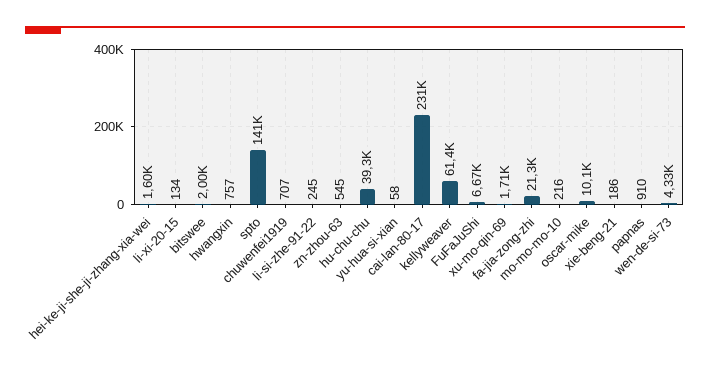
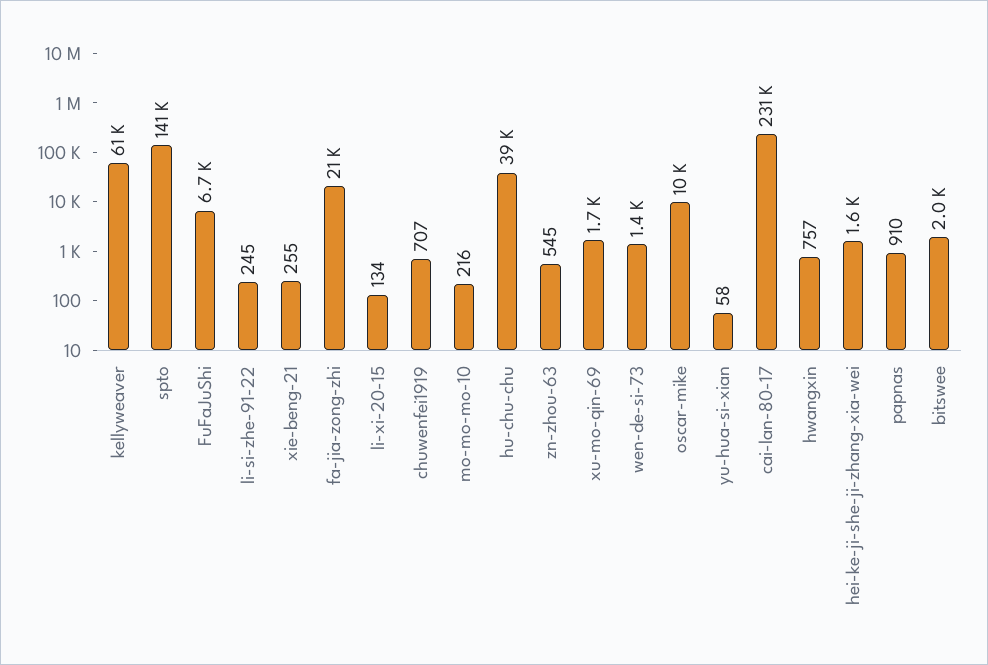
  {
    "hei-ke-ji-she-ji-zhang-xia-wei": 1600,
    "li-xi-20-15": 134,
    "bitswee": 2000,
    "hwangxin": 757,
    "spto": 141000,
    "chuwenfei1919": 707,
    "li-si-zhe-91-22": 245,
    "zn-zhou-63": 545,
    "hu-chu-chu": 39300,
    "yu-hua-si-xian": 58,
    "cai-lan-80-17": 231000,
    "kellyweaver": 61400,
    "FuFaJuShi": 6670,
    "xu-mo-qin-69": 1710,
    "fa-jia-zong-zhi": 21300,
    "mo-mo-mo-10": 216,
    "oscar-mike": 10100,
-   "xie-beng-21": 186,
+   "xie-beng-21": 255,
    "papnas": 910,
-   "wen-de-si-73": 4330
+   "wen-de-si-73": 1400
  }

